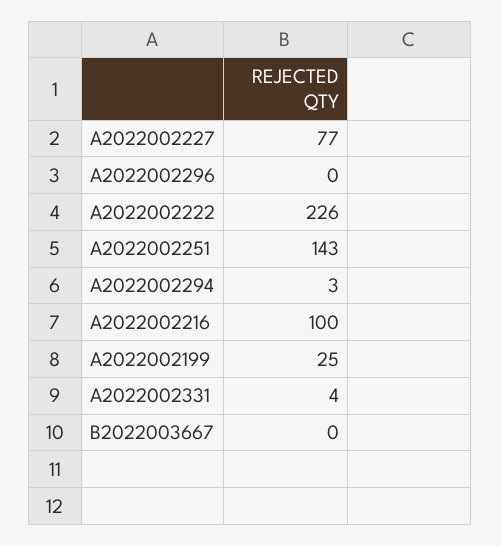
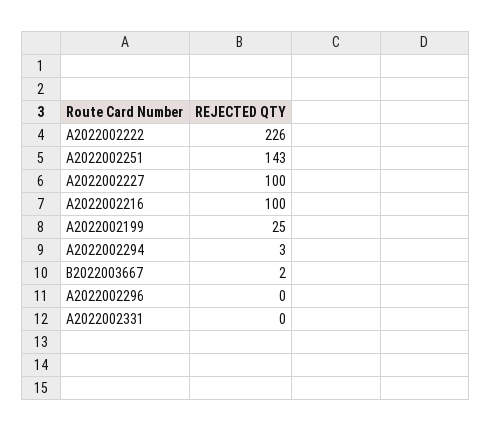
  {
-   "A2022002227": 77,
+   "A2022002227": 100,
    "A2022002296": 0,
    "A2022002222": 226,
    "A2022002251": 143,
    "A2022002294": 3,
    "A2022002216": 100,
    "A2022002199": 25,
-   "A2022002331": 4,
+   "A2022002331": 0,
-   "B2022003667": 0
+   "B2022003667": 2
  }

